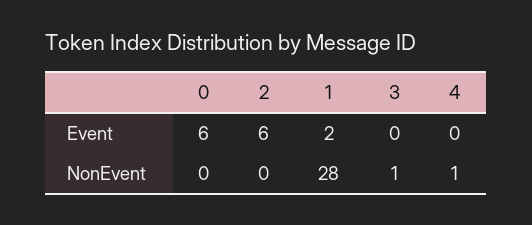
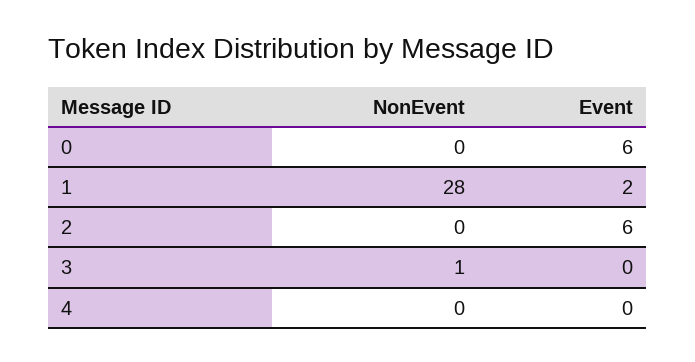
  {
    "0": {
      "Event": 6,
      "NonEvent": 0
    },
    "2": {
      "Event": 6,
      "NonEvent": 0
    },
    "1": {
      "Event": 2,
      "NonEvent": 28
    },
    "3": {
      "Event": 0,
      "NonEvent": 1
    },
    "4": {
      "Event": 0,
-     "NonEvent": 1
+     "NonEvent": 0
    }
  }

